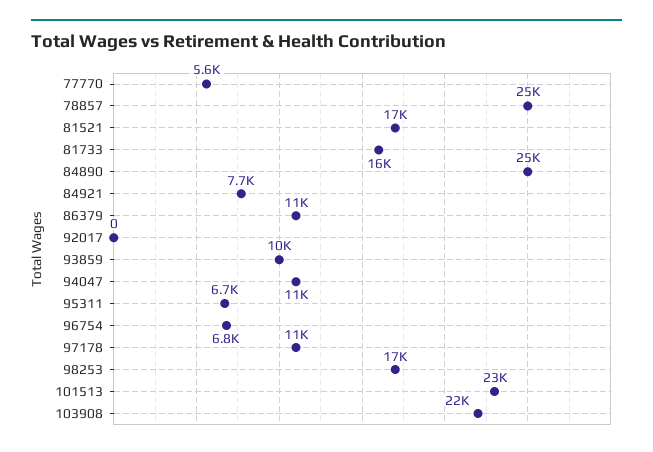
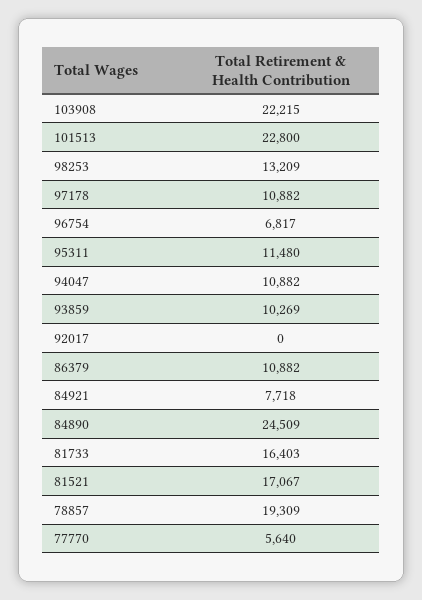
  {
    "77770": 5640,
-   "78857": 25000,
+   "78857": 19309,
    "81521": 17067,
    "81733": 16403,
    "84890": 24509,
    "84921": 7718,
    "86379": 10882,
    "92017": 0,
    "93859": 10269,
    "94047": 10882,
-   "95311": 6700,
+   "95311": 11480,
    "96754": 6817,
    "97178": 10882,
-   "98253": 17000,
+   "98253": 13209,
    "101513": 22800,
    "103908": 22215
  }

